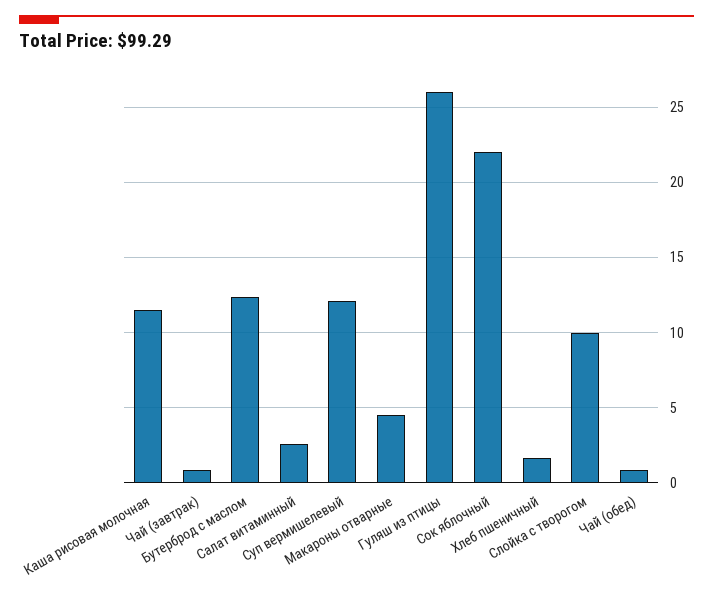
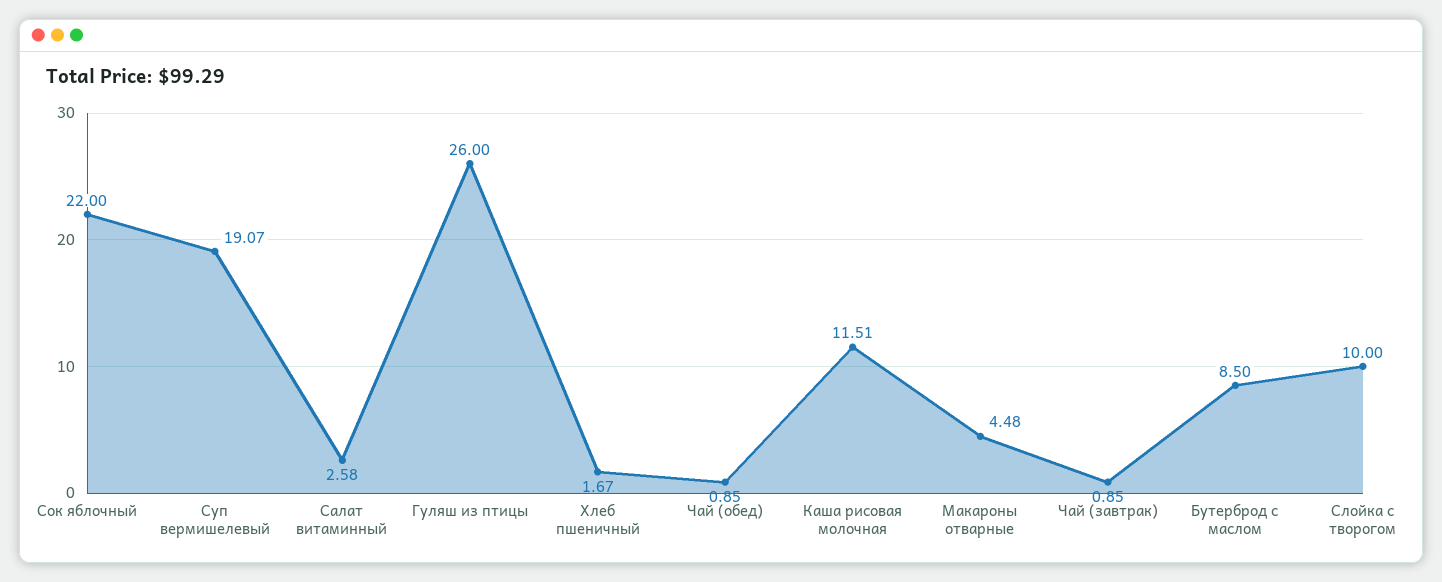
  {
    "Каша рисовая молочная": 11.51,
    "Чай (завтрак)": 0.85,
-   "Бутерброд с маслом": 12.5,
+   "Бутерброд с маслом": 8.5,
    "Салат витаминный": 2.58,
-   "Суп вермишелевый": 12,
+   "Суп вермишелевый": 19.07,
    "Макароны отварные": 4.48,
    "Гуляш из птицы": 26,
    "Сок яблочный": 22,
    "Хлеб пшеничный": 1.67,
    "Слойка с творогом": 10,
    "Чай (обед)": 0.85
  }

